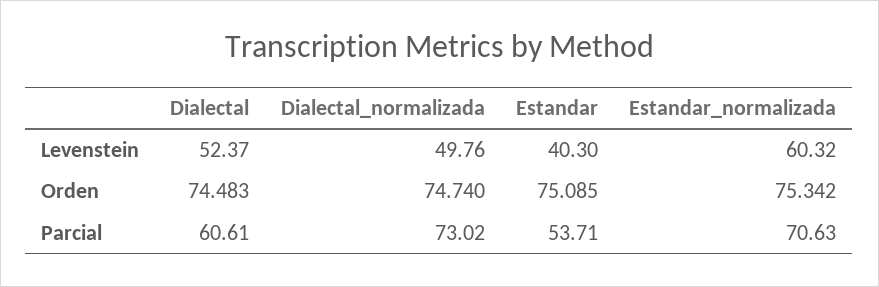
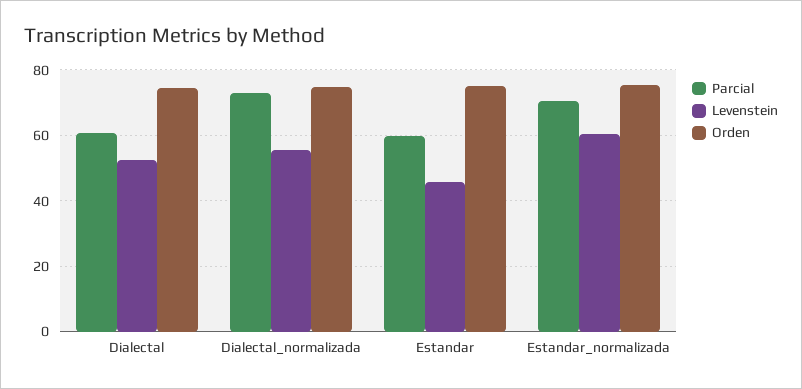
  {
    "Levenstein": {
      "Dialectal": 52.37,
-     "Dialectal_normalizada": 49.76,
+     "Dialectal_normalizada": 56,
-     "Estandar": 40.3,
+     "Estandar": 46,
      "Estandar_normalizada": 60.32
    },
    "Orden": {
      "Dialectal": 74.483,
      "Dialectal_normalizada": 74.74,
      "Estandar": 75.085,
      "Estandar_normalizada": 75.342
    },
    "Parcial": {
      "Dialectal": 60.61,
      "Dialectal_normalizada": 73.02,
-     "Estandar": 53.71,
+     "Estandar": 60,
      "Estandar_normalizada": 70.63
    }
  }

